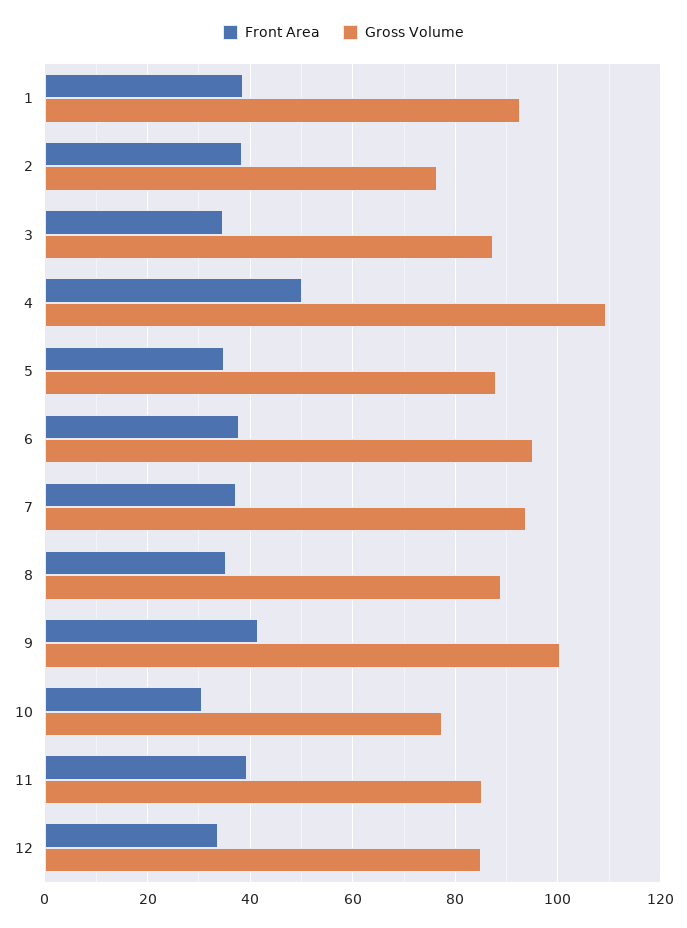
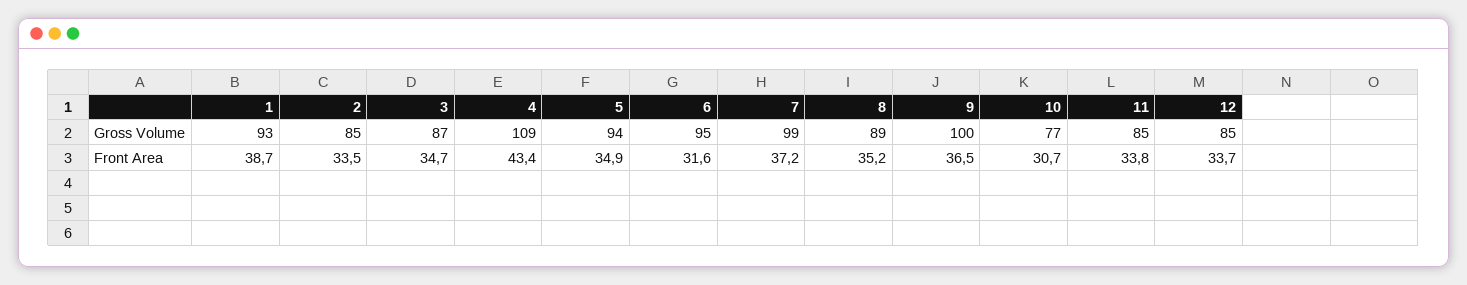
  {
    "Front Area": {
      "1": 38.7,
-     "2": 38,
+     "2": 33.5,
      "3": 34.7,
-     "4": 50,
+     "4": 43.4,
      "5": 34.9,
-     "6": 38,
+     "6": 31.6,
      "7": 37.2,
      "8": 35.2,
-     "9": 42,
+     "9": 36.5,
      "10": 30.7,
-     "11": 40,
+     "11": 33.8,
      "12": 33.7
    },
    "Gross Volume": {
      "1": 93,
-     "2": 76,
+     "2": 85,
      "3": 87,
      "4": 109,
-     "5": 88,
+     "5": 94,
      "6": 95,
-     "7": 94,
+     "7": 99,
      "8": 89,
      "9": 100,
      "10": 77,
      "11": 85,
      "12": 85
    }
  }

